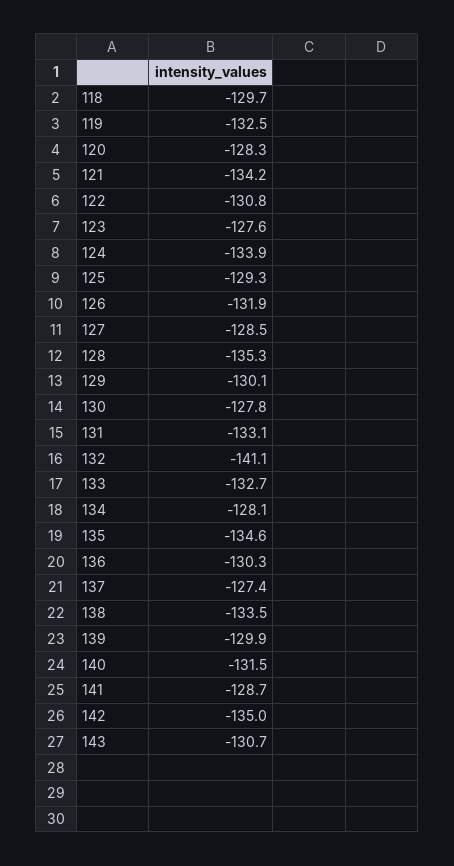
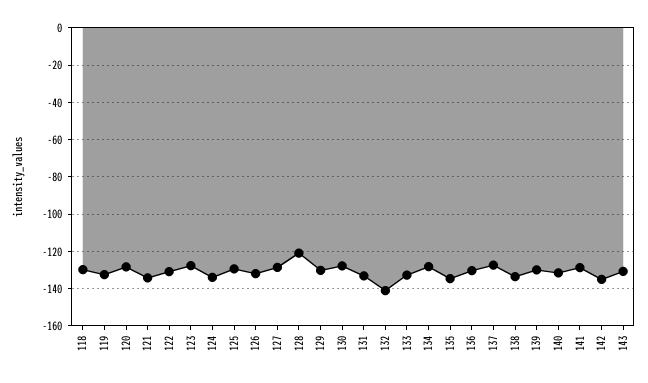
  {
    "118": -129.7,
    "119": -132.5,
    "120": -128.3,
    "121": -134.2,
    "122": -130.8,
    "123": -127.6,
    "124": -133.9,
    "125": -129.3,
    "126": -131.9,
    "127": -128.5,
-   "128": -135.3,
+   "128": -120,
    "129": -130.1,
    "130": -127.8,
    "131": -133.1,
    "132": -141.1,
    "133": -132.7,
    "134": -128.1,
    "135": -134.6,
    "136": -130.3,
    "137": -127.4,
    "138": -133.5,
    "139": -129.9,
    "140": -131.5,
    "141": -128.7,
    "142": -135,
    "143": -130.7
  }

